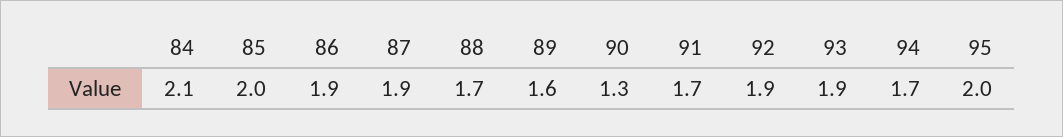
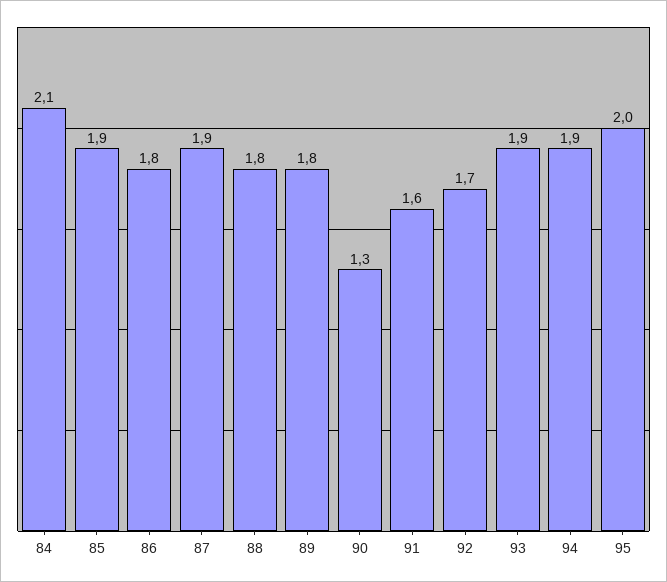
  {
    "84": 2.1,
-   "85": 2,
+   "85": 1.9,
-   "86": 1.9,
+   "86": 1.8,
    "87": 1.9,
-   "88": 1.7,
+   "88": 1.8,
-   "89": 1.6,
+   "89": 1.8,
    "90": 1.3,
-   "91": 1.7,
+   "91": 1.6,
-   "92": 1.9,
+   "92": 1.7,
    "93": 1.9,
-   "94": 1.7,
+   "94": 1.9,
    "95": 2
  }

